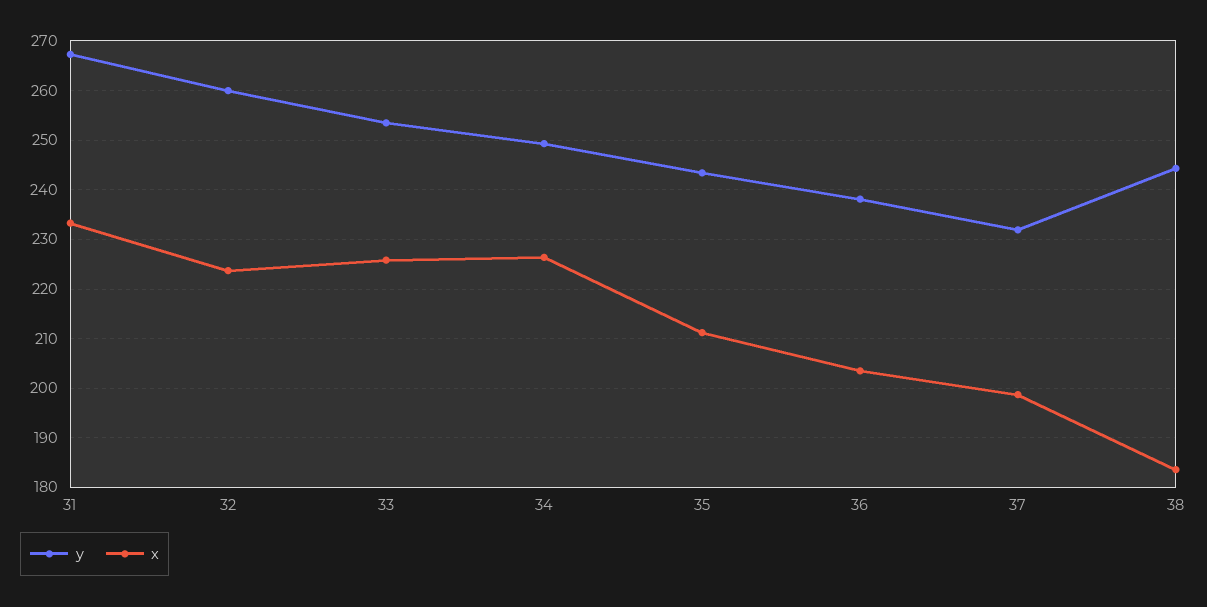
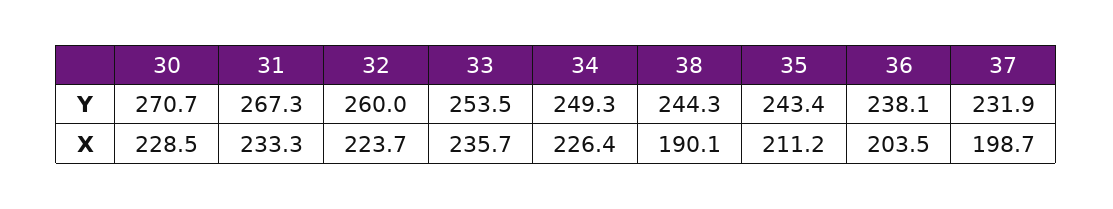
  {
    "y": {
      "31": 267.3,
      "32": 260,
      "33": 253.5,
      "34": 249.3,
      "35": 243.4,
      "36": 238.1,
      "37": 231.9,
-     "38": 244.3
+     "38": 244.3,
+     "30": 270.7
    },
    "x": {
      "31": 233.3,
      "32": 223.7,
-     "33": 226,
+     "33": 235.7,
      "34": 226.4,
      "35": 211.2,
      "36": 203.5,
      "37": 198.7,
-     "38": 184
+     "38": 190.1,
+     "30": 228.5
    }
  }

